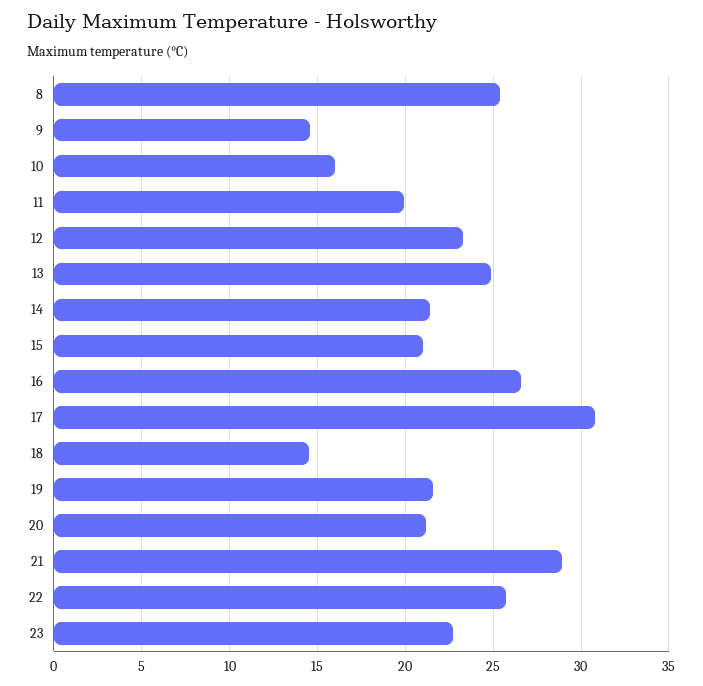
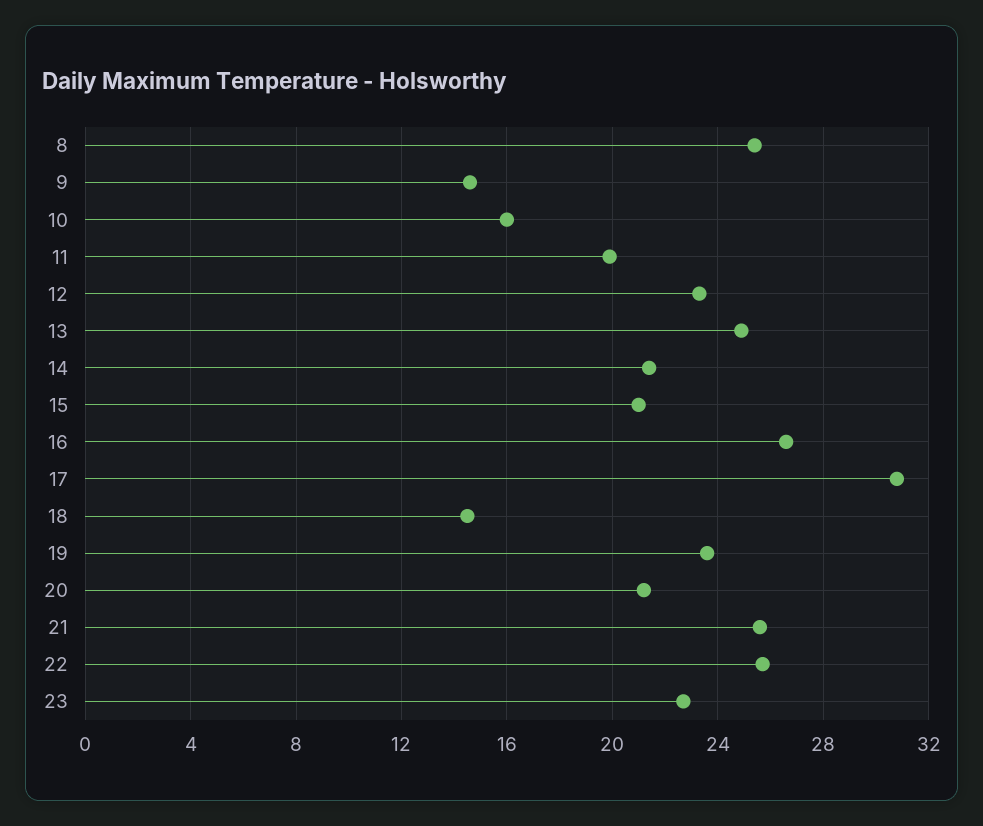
  {
    "8": 25.5,
    "9": 14.5,
    "10": 16,
    "11": 20,
    "12": 23.5,
    "13": 25,
    "14": 21.5,
    "15": 21,
    "16": 26.5,
    "17": 31,
    "18": 14.5,
-   "19": 21.5,
+   "19": 23.5,
    "20": 21,
-   "21": 29,
+   "21": 25.5,
    "22": 25.5,
    "23": 22.5
  }

